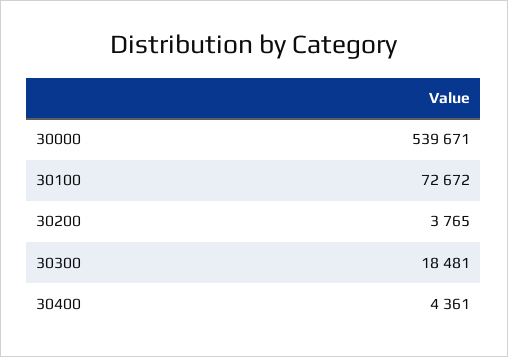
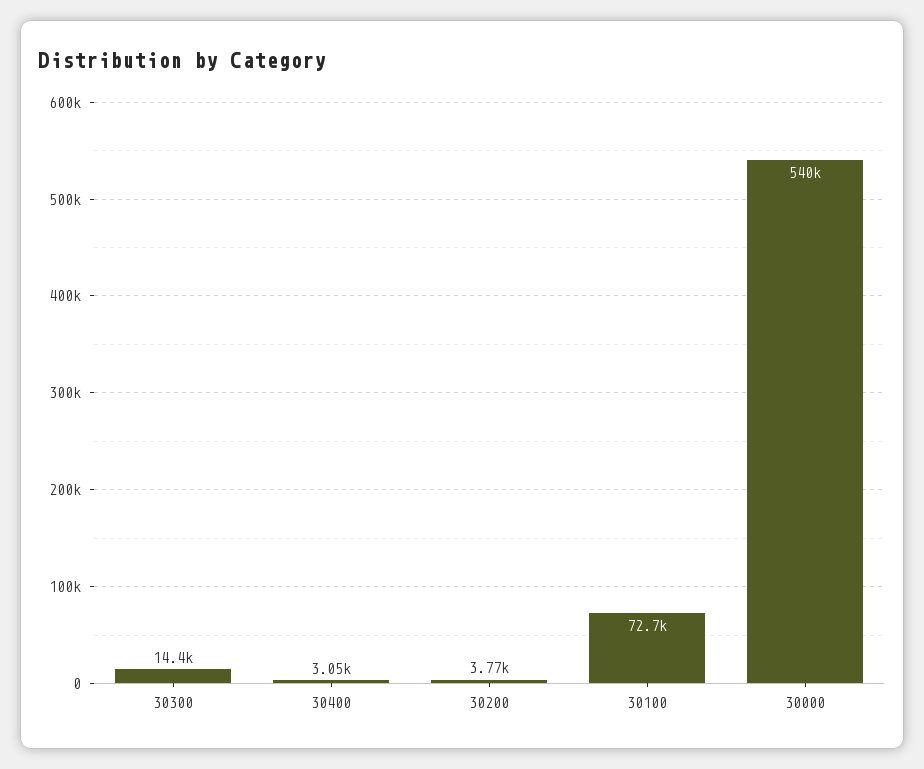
  {
    "30000": 539671,
    "30100": 72672,
    "30200": 3765,
-   "30300": 18481,
+   "30300": 14400,
-   "30400": 4361
+   "30400": 3050
  }

